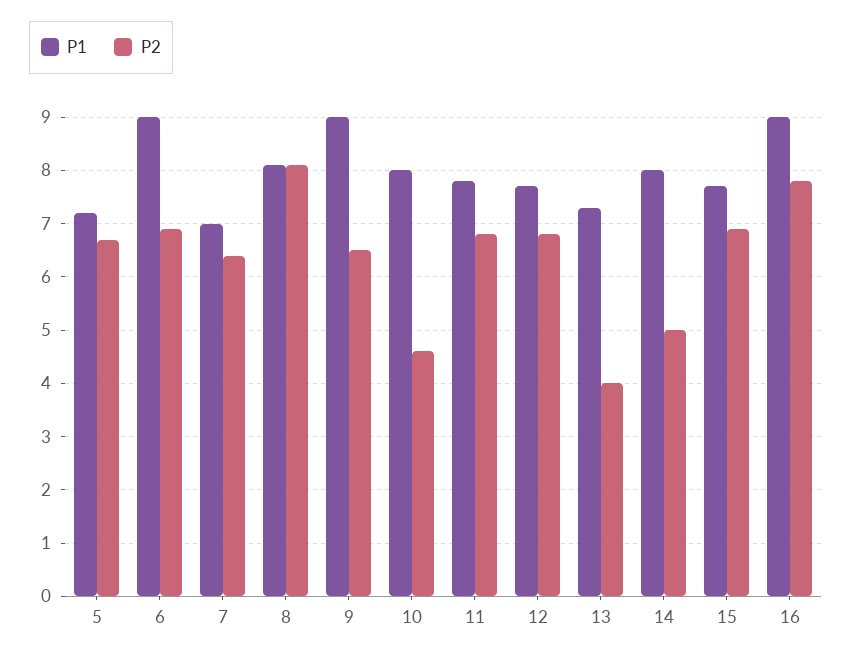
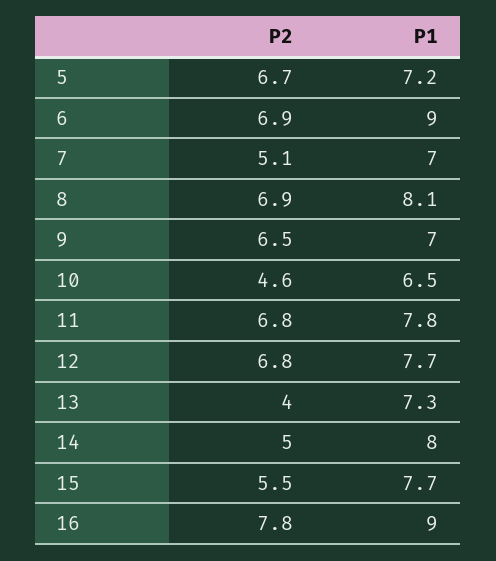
  {
    "P1": {
      "5": 7.2,
      "6": 9,
      "7": 7,
      "8": 8.1,
-     "9": 9,
+     "9": 7,
-     "10": 8,
+     "10": 6.5,
      "11": 7.8,
      "12": 7.7,
      "13": 7.3,
      "14": 8,
      "15": 7.7,
      "16": 9
    },
    "P2": {
      "5": 6.7,
      "6": 6.9,
-     "7": 6.5,
+     "7": 5.1,
-     "8": 8,
+     "8": 6.9,
      "9": 6.5,
      "10": 4.6,
      "11": 6.8,
      "12": 6.8,
      "13": 4,
      "14": 5,
-     "15": 7,
+     "15": 5.5,
      "16": 7.8
    }
  }

